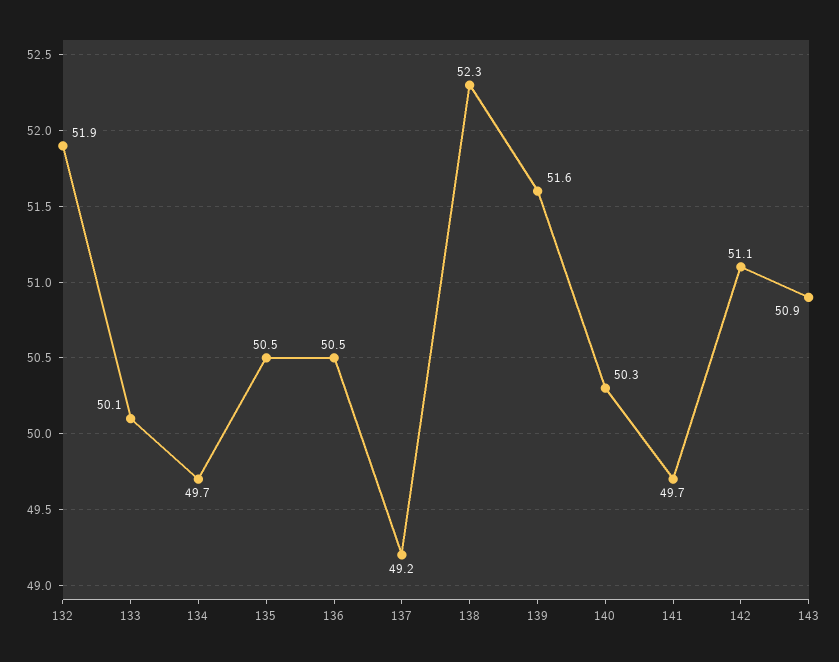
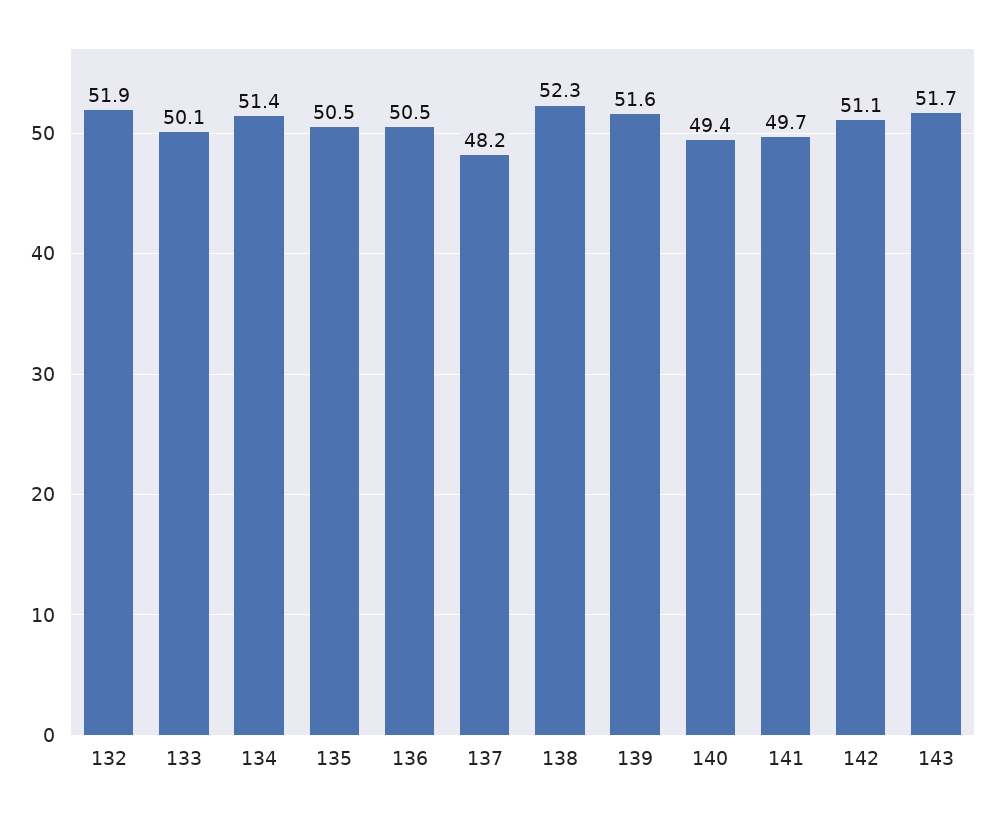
  {
    "132": 51.9,
    "133": 50.1,
-   "134": 49.7,
+   "134": 51.4,
    "135": 50.5,
    "136": 50.5,
-   "137": 49.2,
+   "137": 48.2,
    "138": 52.3,
    "139": 51.6,
-   "140": 50.3,
+   "140": 49.4,
    "141": 49.7,
    "142": 51.1,
-   "143": 50.9
+   "143": 51.7
  }

